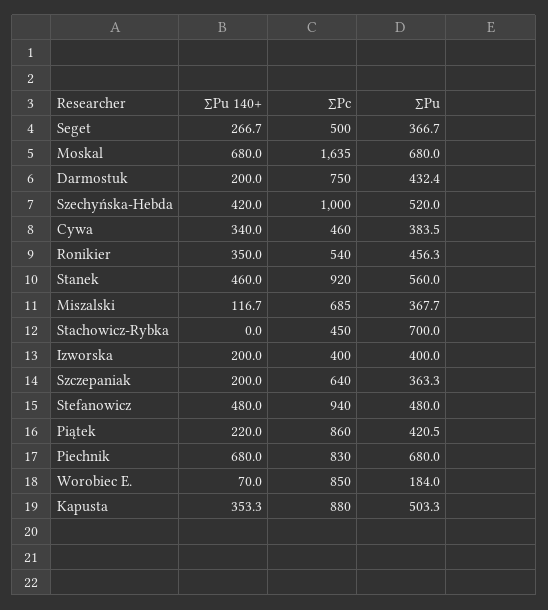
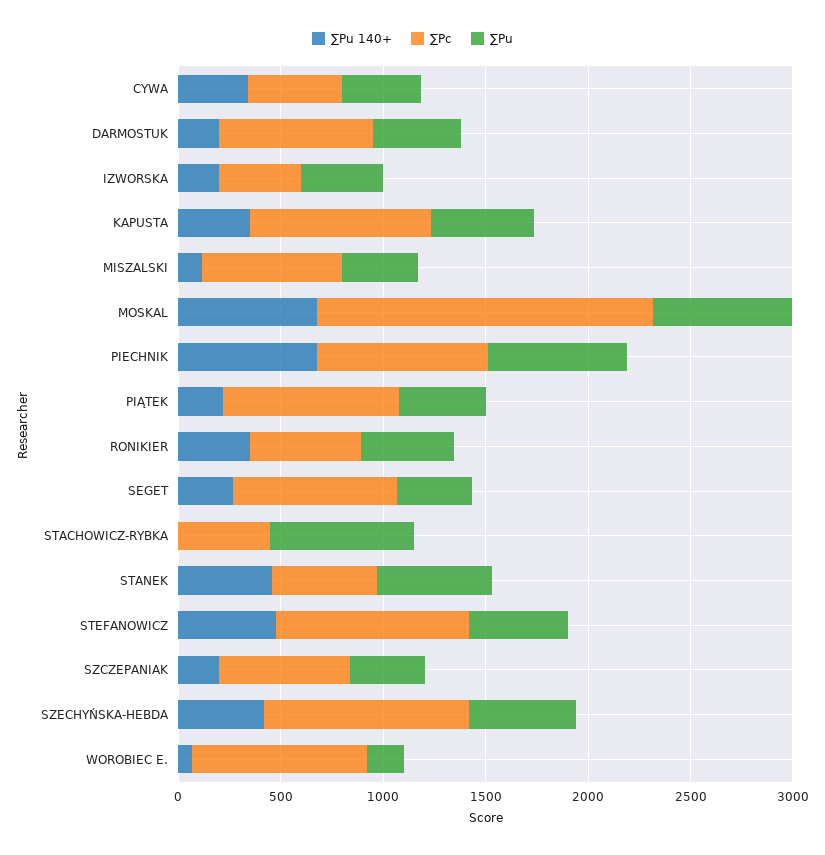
  {
    "∑Pu 140+": {
      "Seget": 266.7,
      "Moskal": 680,
      "Darmostuk": 200,
      "Szechyńska-Hebda": 420,
      "Cywa": 340,
      "Ronikier": 350,
      "Stanek": 460,
      "Miszalski": 116.7,
      "Stachowicz-Rybka": 0,
      "Izworska": 200,
      "Szczepaniak": 200,
      "Stefanowicz": 480,
      "Piątek": 220,
      "Piechnik": 680,
      "Worobiec E.": 70,
      "Kapusta": 353.3
    },
    "∑Pc": {
-     "Seget": 500,
+     "Seget": 800,
      "Moskal": 1635,
      "Darmostuk": 750,
      "Szechyńska-Hebda": 1000,
      "Cywa": 460,
      "Ronikier": 540,
-     "Stanek": 920,
+     "Stanek": 500,
      "Miszalski": 685,
      "Stachowicz-Rybka": 450,
      "Izworska": 400,
      "Szczepaniak": 640,
      "Stefanowicz": 940,
      "Piątek": 860,
      "Piechnik": 830,
      "Worobiec E.": 850,
      "Kapusta": 880
    },
    "∑Pu": {
      "Seget": 366.7,
      "Moskal": 680,
      "Darmostuk": 432.4,
      "Szechyńska-Hebda": 520,
      "Cywa": 383.5,
      "Ronikier": 456.3,
      "Stanek": 560,
      "Miszalski": 367.7,
      "Stachowicz-Rybka": 700,
      "Izworska": 400,
      "Szczepaniak": 363.3,
      "Stefanowicz": 480,
      "Piątek": 420.5,
      "Piechnik": 680,
      "Worobiec E.": 184,
      "Kapusta": 503.3
    }
  }

